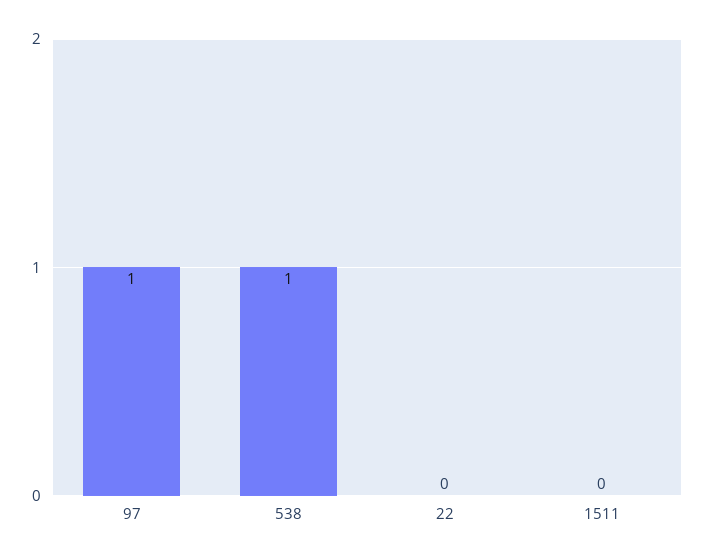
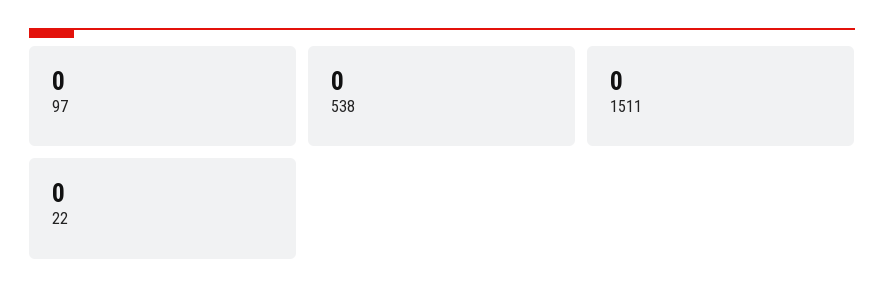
  {
-   "97": 1,
+   "97": 0,
-   "538": 1,
+   "538": 0,
    "22": 0,
    "1511": 0
  }

